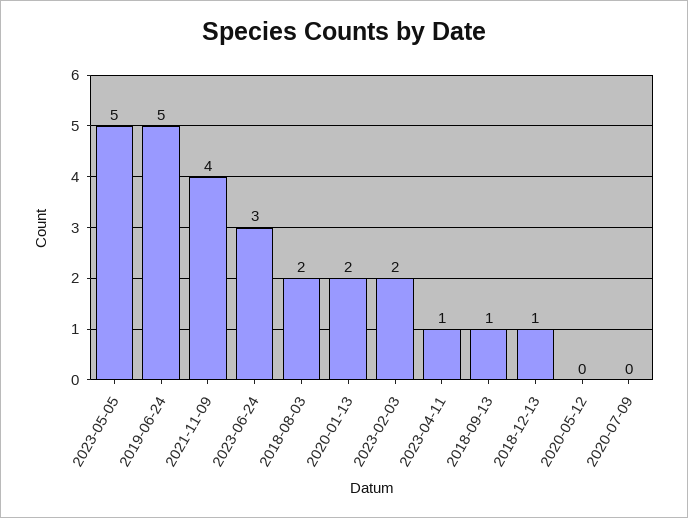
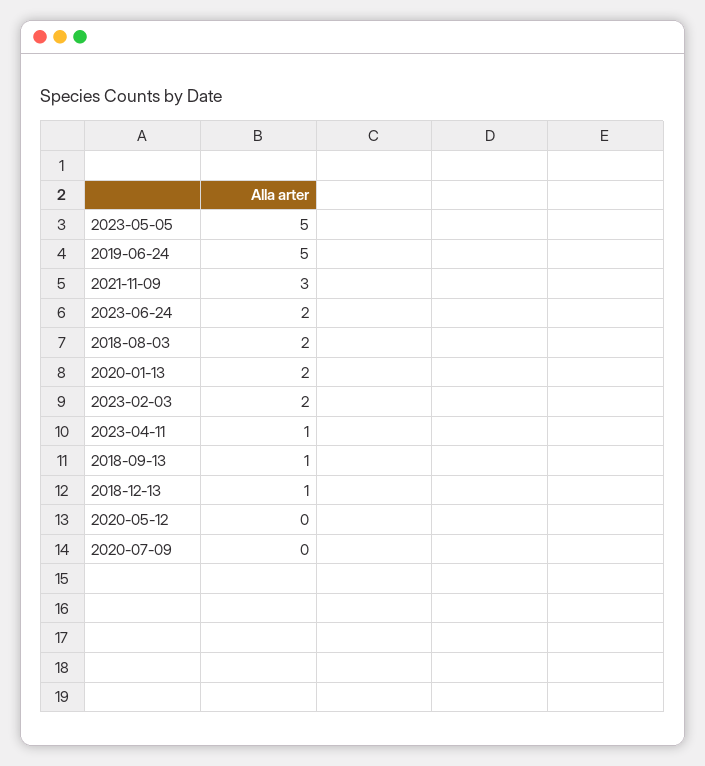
  {
    "2023-05-05": 5,
    "2019-06-24": 5,
-   "2021-11-09": 4,
+   "2021-11-09": 3,
-   "2023-06-24": 3,
+   "2023-06-24": 2,
    "2018-08-03": 2,
    "2020-01-13": 2,
    "2023-02-03": 2,
    "2023-04-11": 1,
    "2018-09-13": 1,
    "2018-12-13": 1,
    "2020-05-12": 0,
    "2020-07-09": 0
  }

